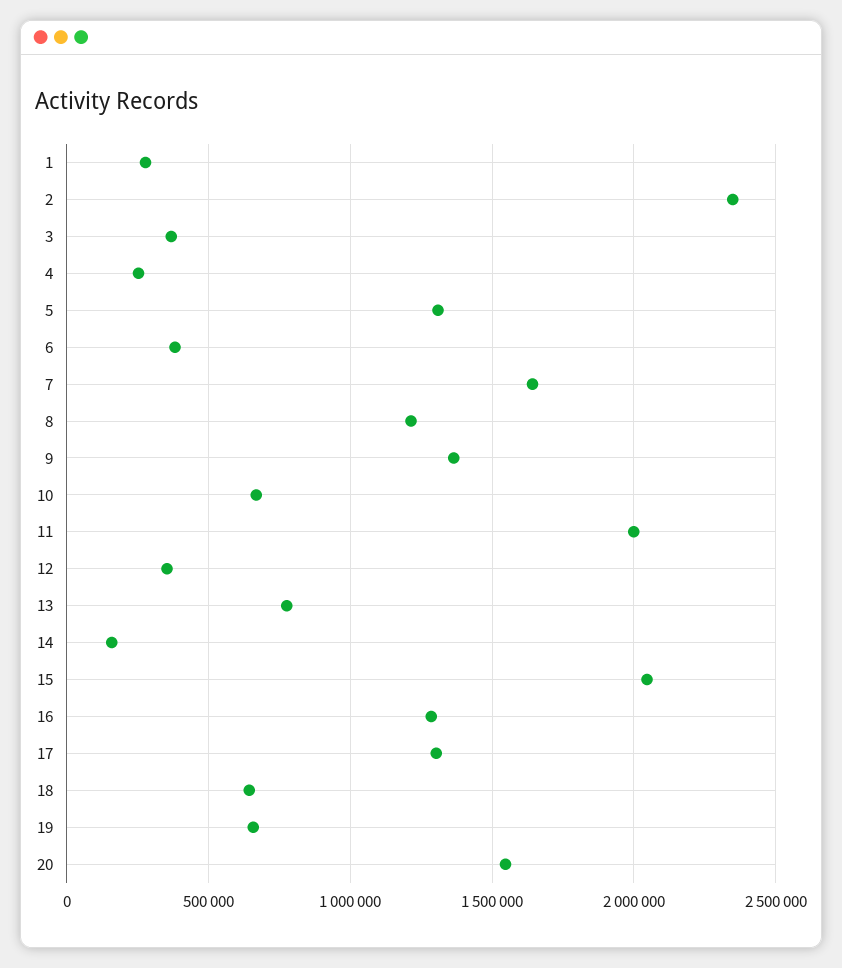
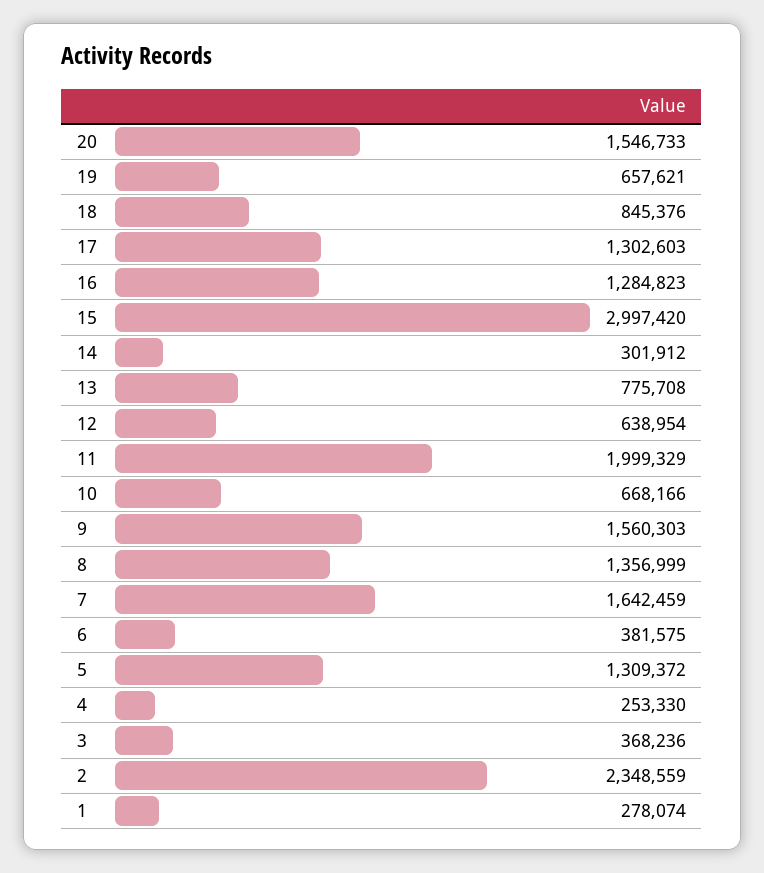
  {
    "1": 278074,
    "2": 2348559,
    "3": 368236,
    "4": 253330,
    "5": 1309372,
    "6": 381575,
    "7": 1642459,
-   "8": 1200000,
+   "8": 1356999,
-   "9": 1350000,
+   "9": 1560303,
    "10": 668166,
    "11": 1999329,
-   "12": 350000,
+   "12": 638954,
    "13": 775708,
-   "14": 150000,
+   "14": 301912,
-   "15": 2050000,
+   "15": 2997420,
    "16": 1284823,
    "17": 1302603,
-   "18": 650000,
+   "18": 845376,
    "19": 657621,
    "20": 1546733
  }

